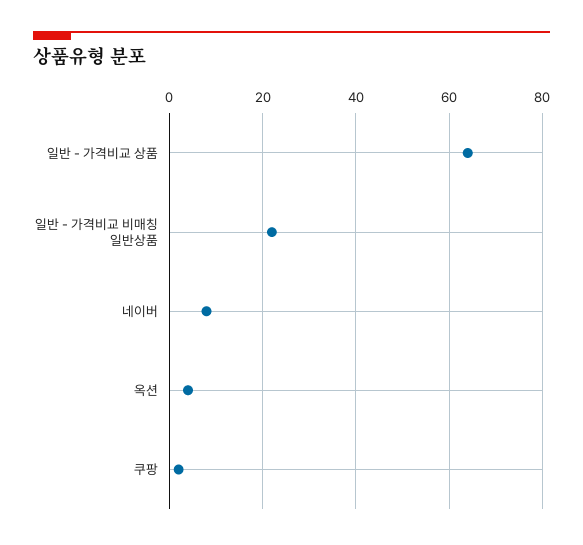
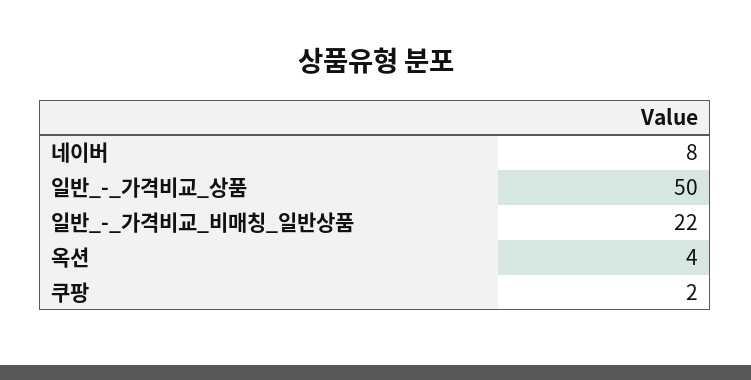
  {
-   "일반 - 가격비교 상품": 65,
+   "일반 - 가격비교 상품": 50,
    "일반 - 가격비교 비매칭 일반상품": 22,
    "네이버": 8,
    "옥션": 4,
    "쿠팡": 2
  }

